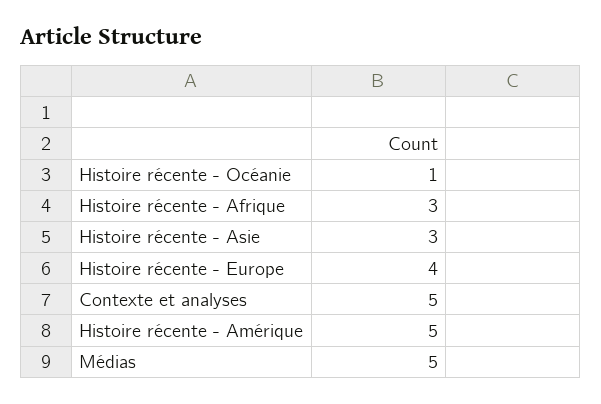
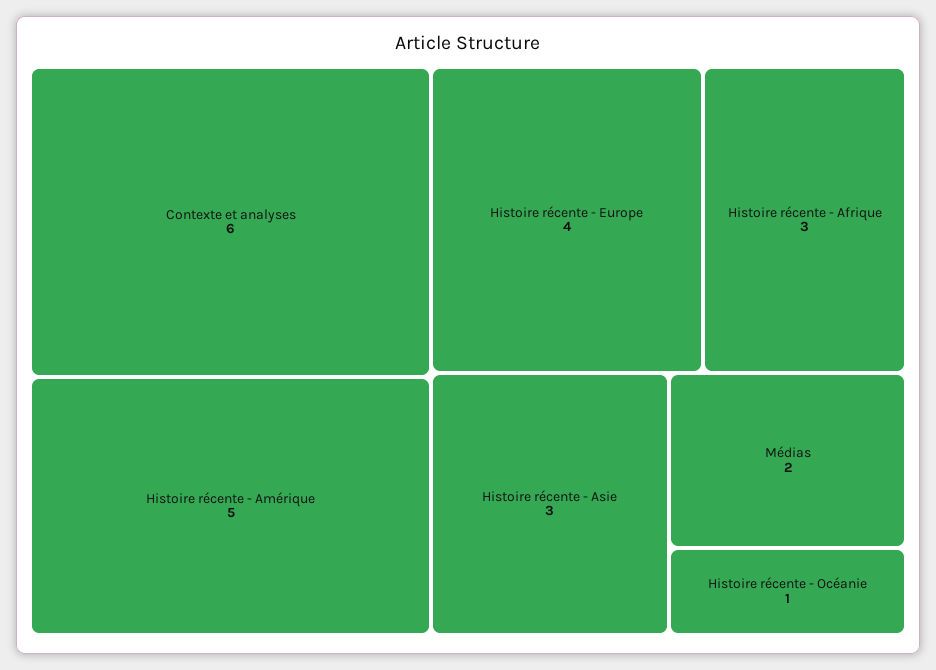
  {
    "Histoire récente - Océanie": 1,
    "Histoire récente - Afrique": 3,
    "Histoire récente - Asie": 3,
    "Histoire récente - Europe": 4,
-   "Contexte et analyses": 5,
+   "Contexte et analyses": 6,
    "Histoire récente - Amérique": 5,
-   "Médias": 5
+   "Médias": 2
  }

